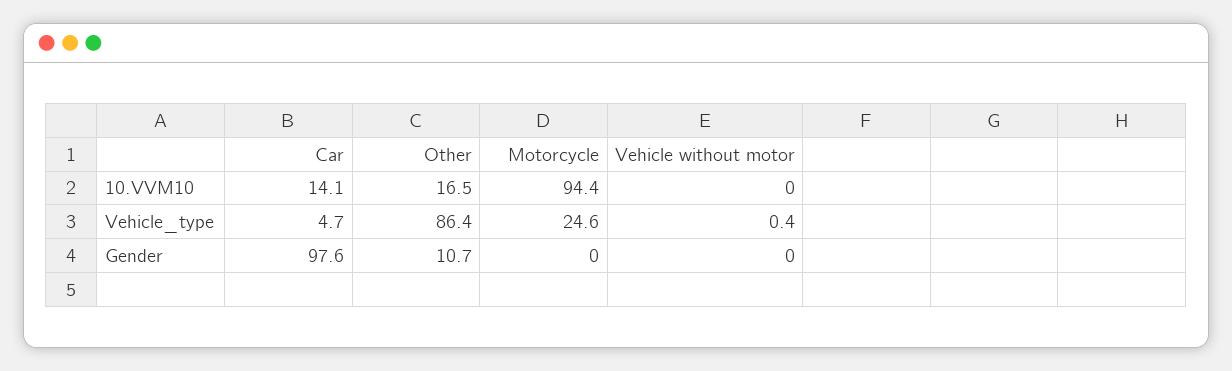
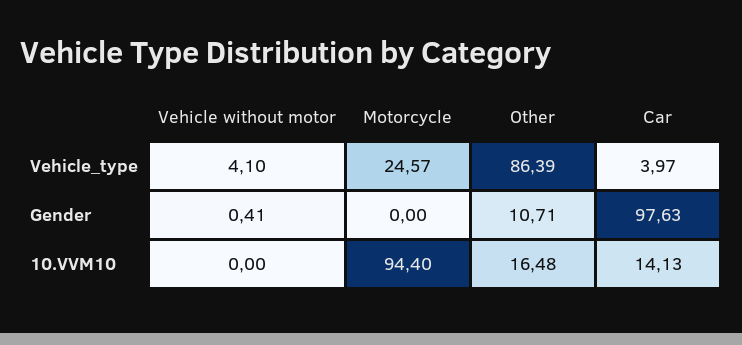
  {
    "Car": {
      "10.VVM10": 14.13,
-     "Vehicle_type": 4.7,
+     "Vehicle_type": 3.97,
      "Gender": 97.63
    },
    "Other": {
      "10.VVM10": 16.48,
      "Vehicle_type": 86.39,
      "Gender": 10.71
    },
    "Motorcycle": {
      "10.VVM10": 94.4,
      "Vehicle_type": 24.57,
      "Gender": 0
    },
    "Vehicle without motor": {
      "10.VVM10": 0,
-     "Vehicle_type": 0.4,
+     "Vehicle_type": 4.1,
-     "Gender": 0
+     "Gender": 0.41
    }
  }

